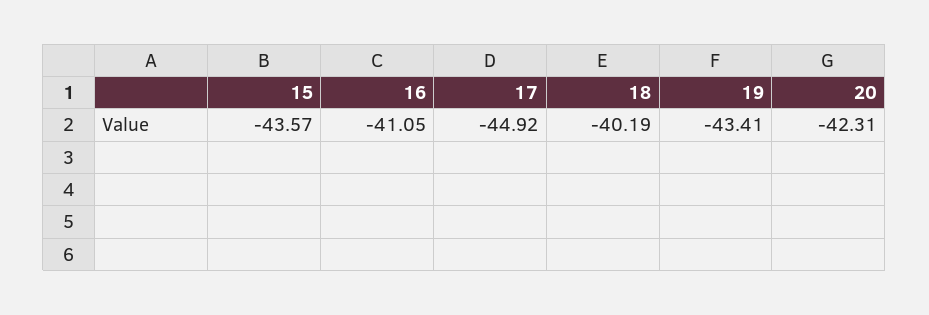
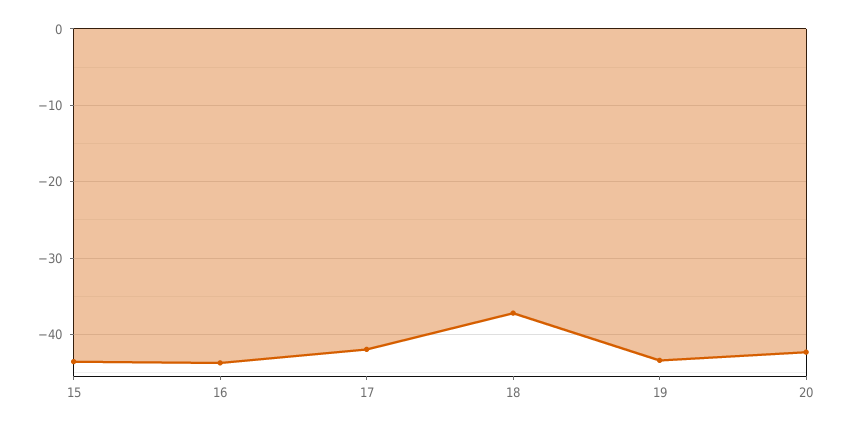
  {
    "15": -43.57,
-   "16": -41.05,
+   "16": -44,
-   "17": -44.92,
+   "17": -42,
-   "18": -40.19,
+   "18": -37,
    "19": -43.41,
    "20": -42.31
  }

